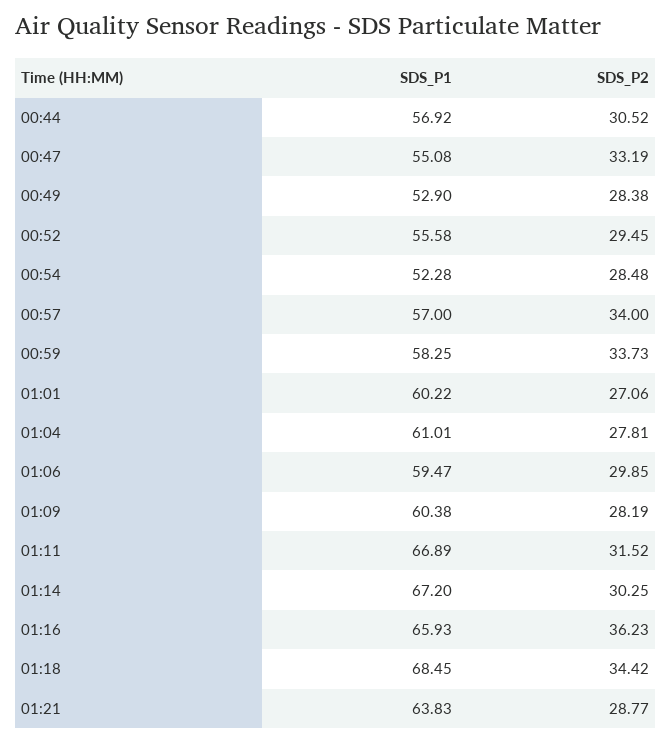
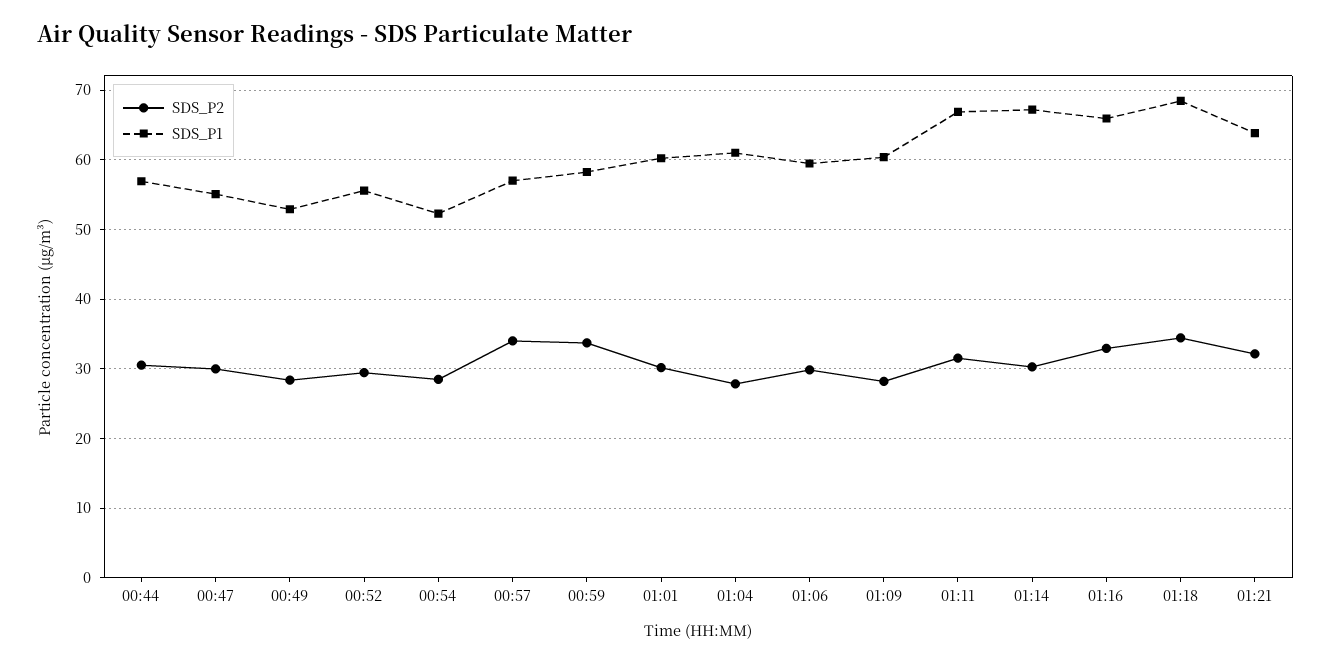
  {
    "SDS_P1": {
      "00:44": 56.92,
      "00:47": 55.08,
      "00:49": 52.9,
      "00:52": 55.58,
      "00:54": 52.28,
      "00:57": 57,
      "00:59": 58.25,
      "01:01": 60.22,
      "01:04": 61.01,
      "01:06": 59.47,
      "01:09": 60.38,
      "01:11": 66.89,
      "01:14": 67.2,
      "01:16": 65.93,
      "01:18": 68.45,
      "01:21": 63.83
    },
    "SDS_P2": {
      "00:44": 30.52,
-     "00:47": 33.19,
+     "00:47": 30,
      "00:49": 28.38,
      "00:52": 29.45,
      "00:54": 28.48,
      "00:57": 34,
      "00:59": 33.73,
-     "01:01": 27.06,
+     "01:01": 30,
      "01:04": 27.81,
      "01:06": 29.85,
      "01:09": 28.19,
      "01:11": 31.52,
      "01:14": 30.25,
-     "01:16": 36.23,
+     "01:16": 33,
      "01:18": 34.42,
-     "01:21": 28.77
+     "01:21": 32
    }
  }

